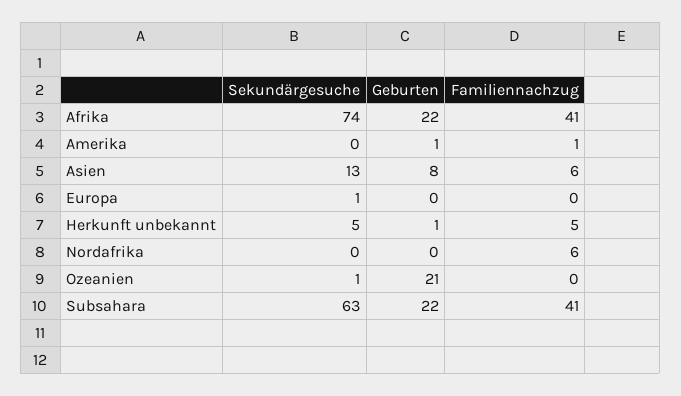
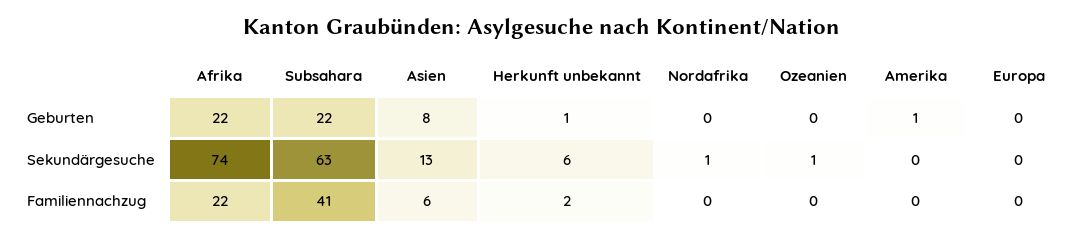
  {
    "Sekundärgesuche": {
      "Afrika": 74,
      "Amerika": 0,
      "Asien": 13,
-     "Europa": 1,
+     "Europa": 0,
-     "Herkunft unbekannt": 5,
+     "Herkunft unbekannt": 6,
-     "Nordafrika": 0,
+     "Nordafrika": 1,
      "Ozeanien": 1,
      "Subsahara": 63
    },
    "Geburten": {
      "Afrika": 22,
      "Amerika": 1,
      "Asien": 8,
      "Europa": 0,
      "Herkunft unbekannt": 1,
      "Nordafrika": 0,
-     "Ozeanien": 21,
+     "Ozeanien": 0,
      "Subsahara": 22
    },
    "Familiennachzug": {
-     "Afrika": 41,
+     "Afrika": 22,
-     "Amerika": 1,
+     "Amerika": 0,
      "Asien": 6,
      "Europa": 0,
-     "Herkunft unbekannt": 5,
+     "Herkunft unbekannt": 2,
-     "Nordafrika": 6,
+     "Nordafrika": 0,
      "Ozeanien": 0,
      "Subsahara": 41
    }
  }

